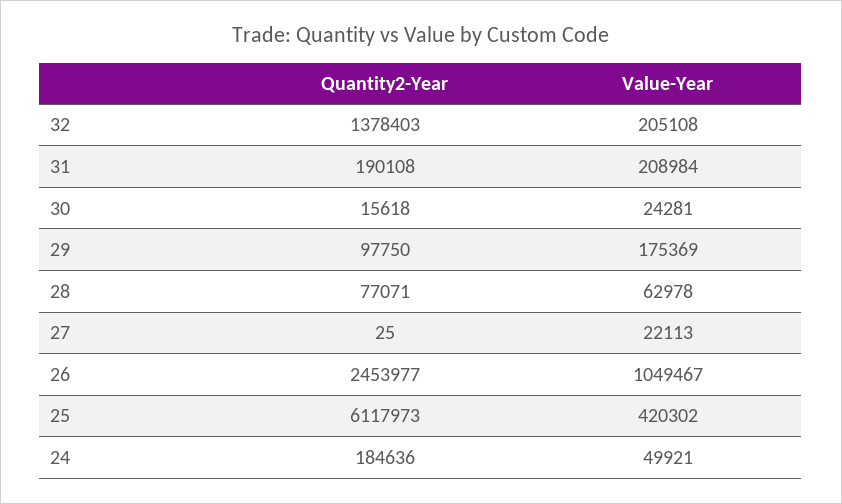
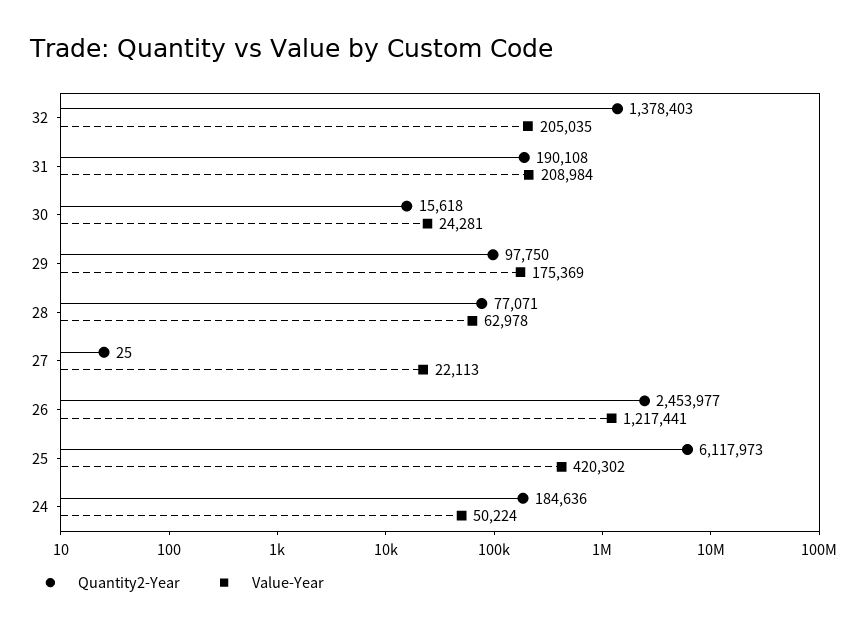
  {
    "Quantity2-Year": {
      "32": 1378403,
      "31": 190108,
      "30": 15618,
      "29": 97750,
      "28": 77071,
      "27": 25,
      "26": 2453977,
      "25": 6117973,
      "24": 184636
    },
    "Value-Year": {
-     "32": 205108,
+     "32": 205035,
      "31": 208984,
      "30": 24281,
      "29": 175369,
      "28": 62978,
      "27": 22113,
-     "26": 1049467,
+     "26": 1217441,
      "25": 420302,
-     "24": 49921
+     "24": 50224
    }
  }

